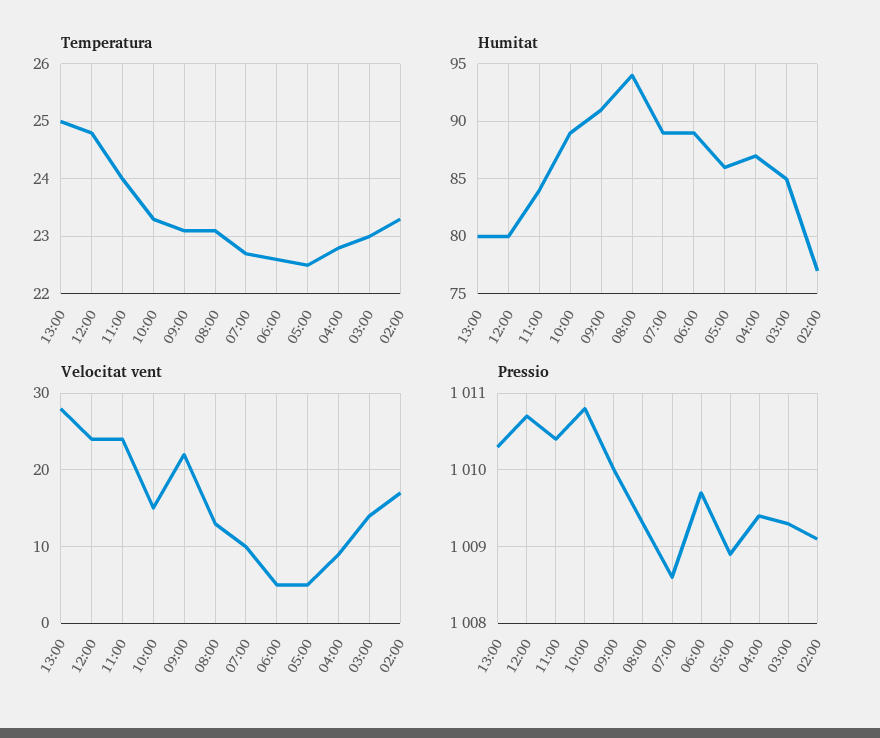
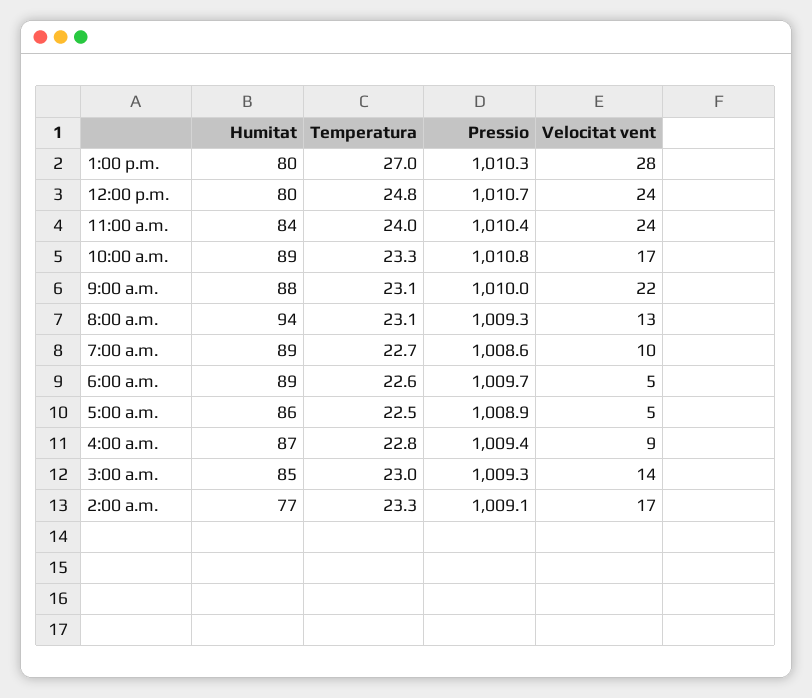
  {
    "Temperatura": {
-     "13:00": 25,
+     "13:00": 27,
      "12:00": 24.8,
      "11:00": 24,
      "10:00": 23.3,
      "09:00": 23.1,
      "08:00": 23.1,
      "07:00": 22.7,
      "06:00": 22.6,
      "05:00": 22.5,
      "04:00": 22.8,
      "03:00": 23,
      "02:00": 23.3
    },
    "Humitat": {
      "13:00": 80,
      "12:00": 80,
      "11:00": 84,
      "10:00": 89,
-     "09:00": 91,
+     "09:00": 88,
      "08:00": 94,
      "07:00": 89,
      "06:00": 89,
      "05:00": 86,
      "04:00": 87,
      "03:00": 85,
      "02:00": 77
    },
    "Velocitat vent": {
      "13:00": 28,
      "12:00": 24,
      "11:00": 24,
-     "10:00": 15,
+     "10:00": 17,
      "09:00": 22,
      "08:00": 13,
      "07:00": 10,
      "06:00": 5,
      "05:00": 5,
      "04:00": 9,
      "03:00": 14,
      "02:00": 17
    },
    "Pressio": {
      "13:00": 1010.3,
      "12:00": 1010.7,
      "11:00": 1010.4,
      "10:00": 1010.8,
      "09:00": 1010,
      "08:00": 1009.3,
      "07:00": 1008.6,
      "06:00": 1009.7,
      "05:00": 1008.9,
      "04:00": 1009.4,
      "03:00": 1009.3,
      "02:00": 1009.1
    }
  }

